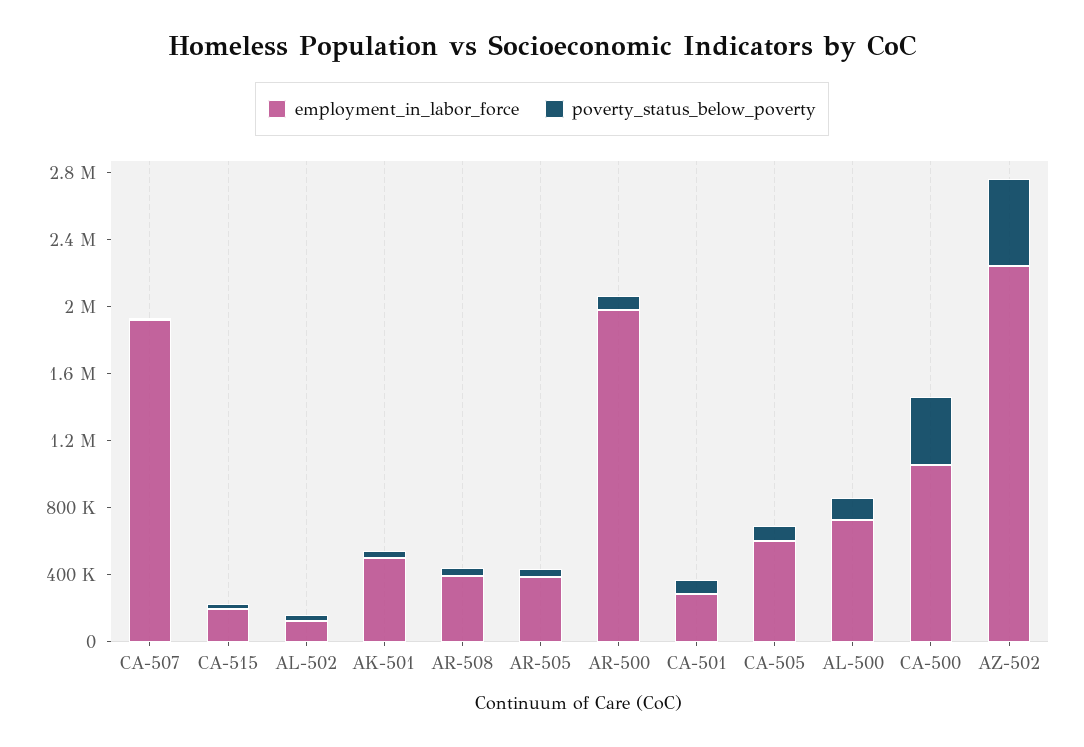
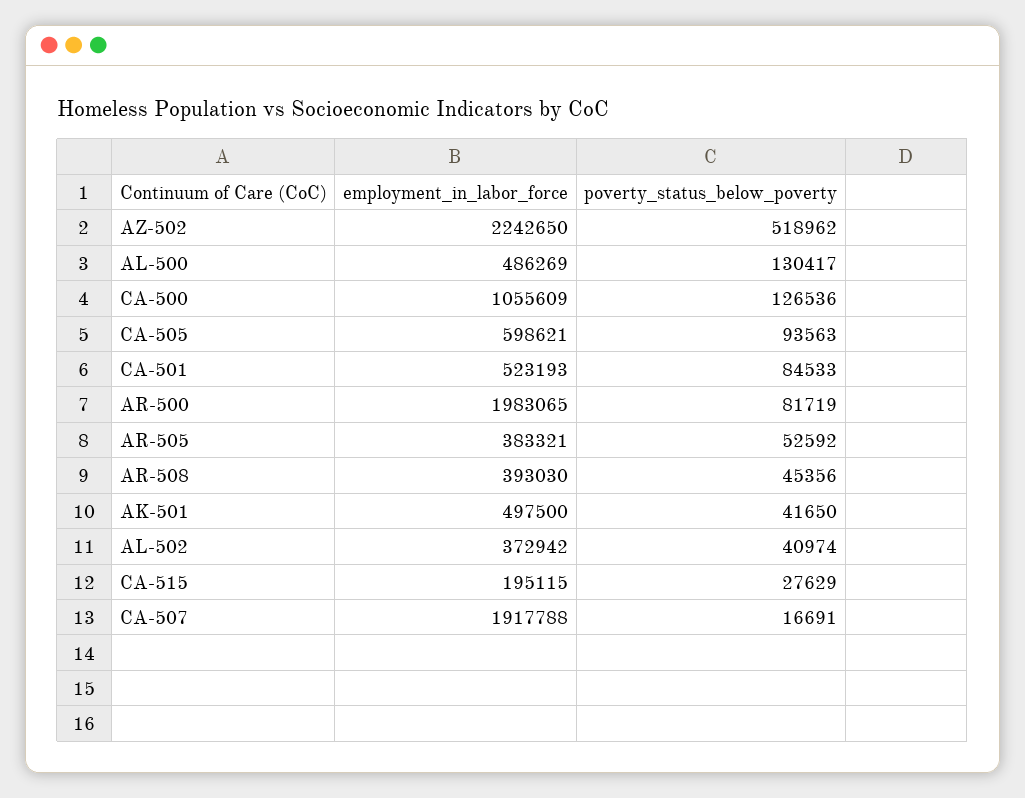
  {
    "employment_in_labor_force": {
      "CA-507": 1917788,
      "CA-515": 195115,
-     "AL-502": 100000,
+     "AL-502": 372942,
      "AK-501": 497500,
      "AR-508": 393030,
      "AR-505": 383321,
      "AR-500": 1983065,
-     "CA-501": 300000,
+     "CA-501": 523193,
      "CA-505": 598621,
-     "AL-500": 700000,
+     "AL-500": 486269,
      "CA-500": 1055609,
      "AZ-502": 2242650
    },
    "poverty_status_below_poverty": {
      "CA-507": 16691,
      "CA-515": 27629,
      "AL-502": 40974,
      "AK-501": 41650,
      "AR-508": 45356,
      "AR-505": 52592,
      "AR-500": 81719,
      "CA-501": 84533,
      "CA-505": 93563,
      "AL-500": 130417,
-     "CA-500": 400000,
+     "CA-500": 126536,
      "AZ-502": 518962
    }
  }

